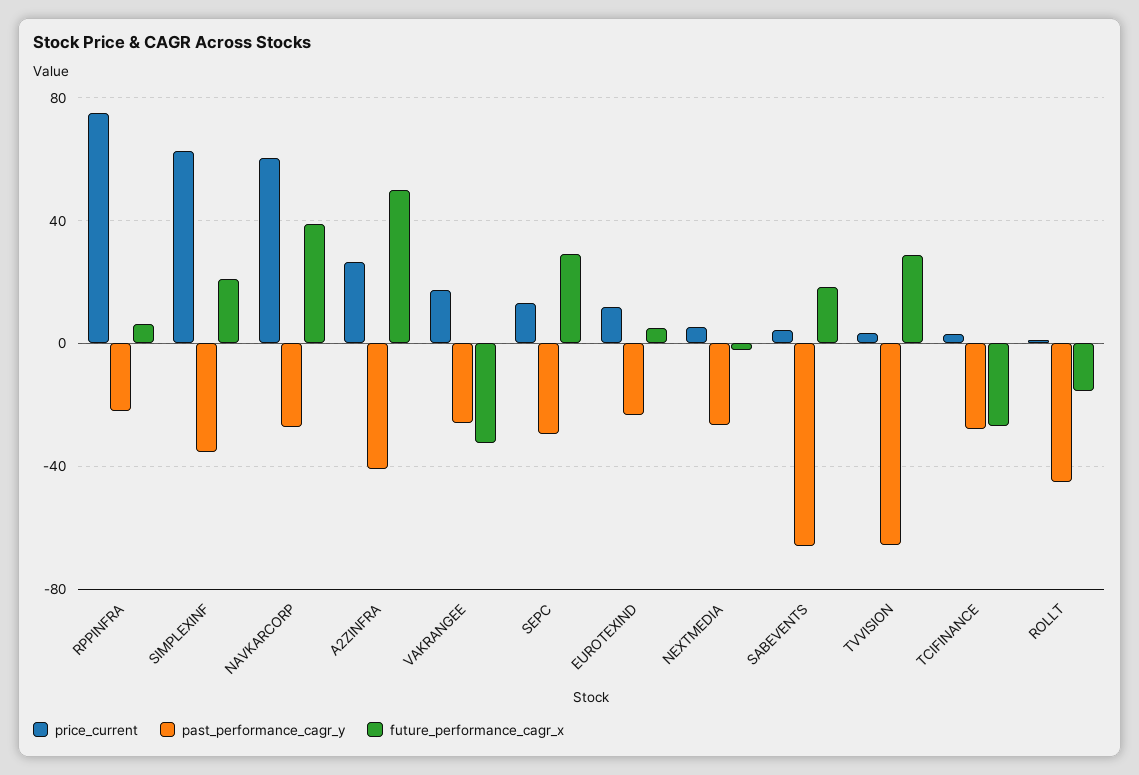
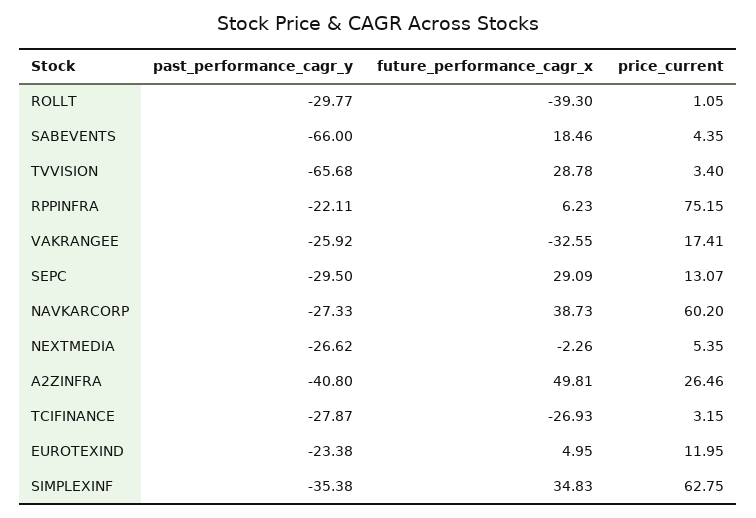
  {
    "price_current": {
      "RPPINFRA": 75.15,
      "SIMPLEXINF": 62.75,
      "NAVKARCORP": 60.2,
      "A2ZINFRA": 26.46,
      "VAKRANGEE": 17.41,
      "SEPC": 13.07,
      "EUROTEXIND": 11.95,
      "NEXTMEDIA": 5.35,
      "SABEVENTS": 4.35,
      "TVVISION": 3.4,
      "TCIFINANCE": 3.15,
      "ROLLT": 1.05
    },
    "past_performance_cagr_y": {
      "RPPINFRA": -22.11,
      "SIMPLEXINF": -35.38,
      "NAVKARCORP": -27.33,
      "A2ZINFRA": -40.8,
      "VAKRANGEE": -25.92,
      "SEPC": -29.5,
      "EUROTEXIND": -23.38,
      "NEXTMEDIA": -26.62,
      "SABEVENTS": -66,
      "TVVISION": -65.68,
      "TCIFINANCE": -27.87,
-     "ROLLT": -45
+     "ROLLT": -29.77
    },
    "future_performance_cagr_x": {
      "RPPINFRA": 6.23,
-     "SIMPLEXINF": 20,
+     "SIMPLEXINF": 34.83,
      "NAVKARCORP": 38.73,
      "A2ZINFRA": 49.81,
      "VAKRANGEE": -32.55,
      "SEPC": 29.09,
      "EUROTEXIND": 4.95,
      "NEXTMEDIA": -2.26,
      "SABEVENTS": 18.46,
      "TVVISION": 28.78,
      "TCIFINANCE": -26.93,
-     "ROLLT": -15
+     "ROLLT": -39.3
    }
  }

